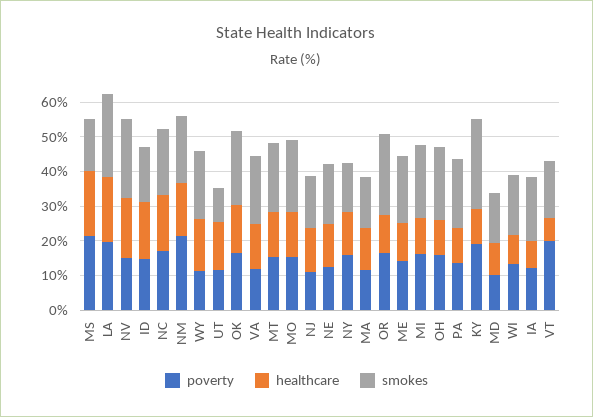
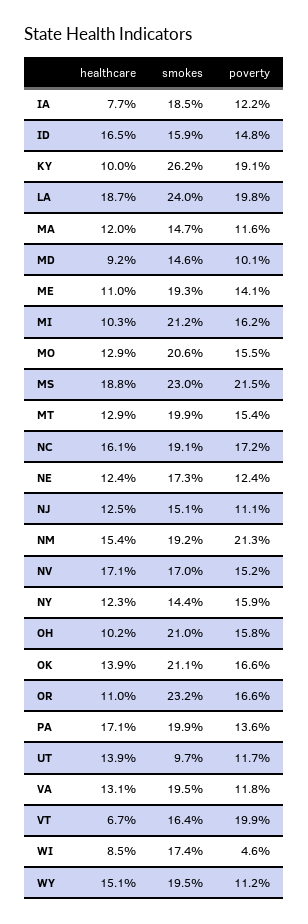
  {
    "poverty": {
      "MS": 21.5,
      "LA": 19.8,
      "NV": 15.2,
      "ID": 14.8,
      "NC": 17.2,
      "NM": 21.3,
      "WY": 11.2,
      "UT": 11.7,
      "OK": 16.6,
      "VA": 11.8,
      "MT": 15.4,
      "MO": 15.5,
      "NJ": 11.1,
      "NE": 12.4,
      "NY": 15.9,
      "MA": 11.6,
      "OR": 16.6,
      "ME": 14.1,
      "MI": 16.2,
      "OH": 15.8,
      "PA": 13.6,
      "KY": 19.1,
      "MD": 10.1,
-     "WI": 12.5,
+     "WI": 4.6,
      "IA": 12.2,
      "VT": 19.9
    },
    "healthcare": {
      "MS": 18.8,
      "LA": 18.7,
      "NV": 17.1,
      "ID": 16.5,
      "NC": 16.1,
      "NM": 15.4,
      "WY": 15.1,
      "UT": 13.9,
      "OK": 13.9,
      "VA": 13.1,
      "MT": 12.9,
      "MO": 12.9,
      "NJ": 12.5,
      "NE": 12.4,
      "NY": 12.3,
      "MA": 12,
      "OR": 11,
      "ME": 11,
      "MI": 10.3,
      "OH": 10.2,
-     "PA": 10,
+     "PA": 17.1,
      "KY": 10,
      "MD": 9.2,
      "WI": 8.5,
      "IA": 7.7,
      "VT": 6.7
    },
    "smokes": {
-     "MS": 15,
+     "MS": 23,
      "LA": 24,
-     "NV": 22.5,
+     "NV": 17,
      "ID": 15.9,
      "NC": 19.1,
      "NM": 19.2,
      "WY": 19.5,
      "UT": 9.7,
      "OK": 21.1,
      "VA": 19.5,
      "MT": 19.9,
      "MO": 20.6,
      "NJ": 15.1,
      "NE": 17.3,
      "NY": 14.4,
      "MA": 14.7,
      "OR": 23.2,
      "ME": 19.3,
      "MI": 21.2,
      "OH": 21,
      "PA": 19.9,
      "KY": 26.2,
      "MD": 14.6,
      "WI": 17.4,
      "IA": 18.5,
      "VT": 16.4
    }
  }

